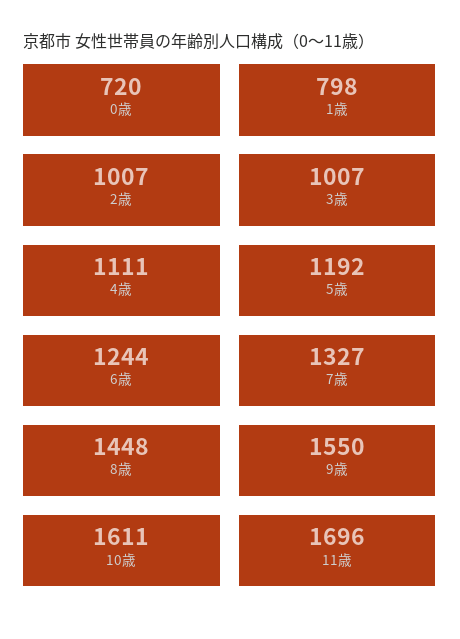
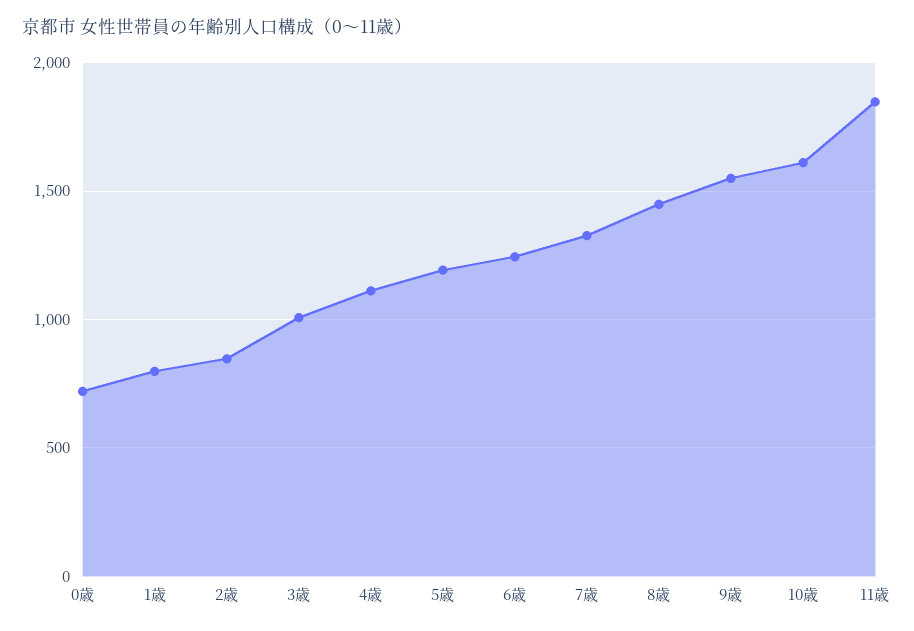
  {
    "0歳": 720,
    "1歳": 798,
-   "2歳": 1007,
+   "2歳": 850,
    "3歳": 1007,
    "4歳": 1111,
    "5歳": 1192,
    "6歳": 1244,
    "7歳": 1327,
    "8歳": 1448,
    "9歳": 1550,
    "10歳": 1611,
-   "11歳": 1696
+   "11歳": 1850
  }

